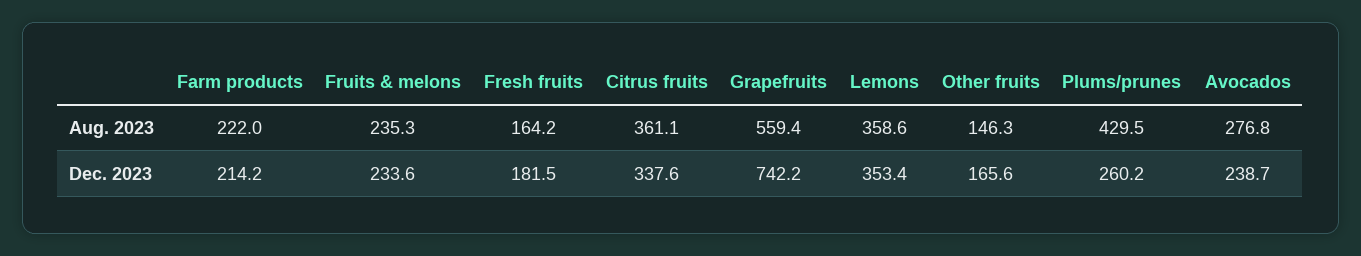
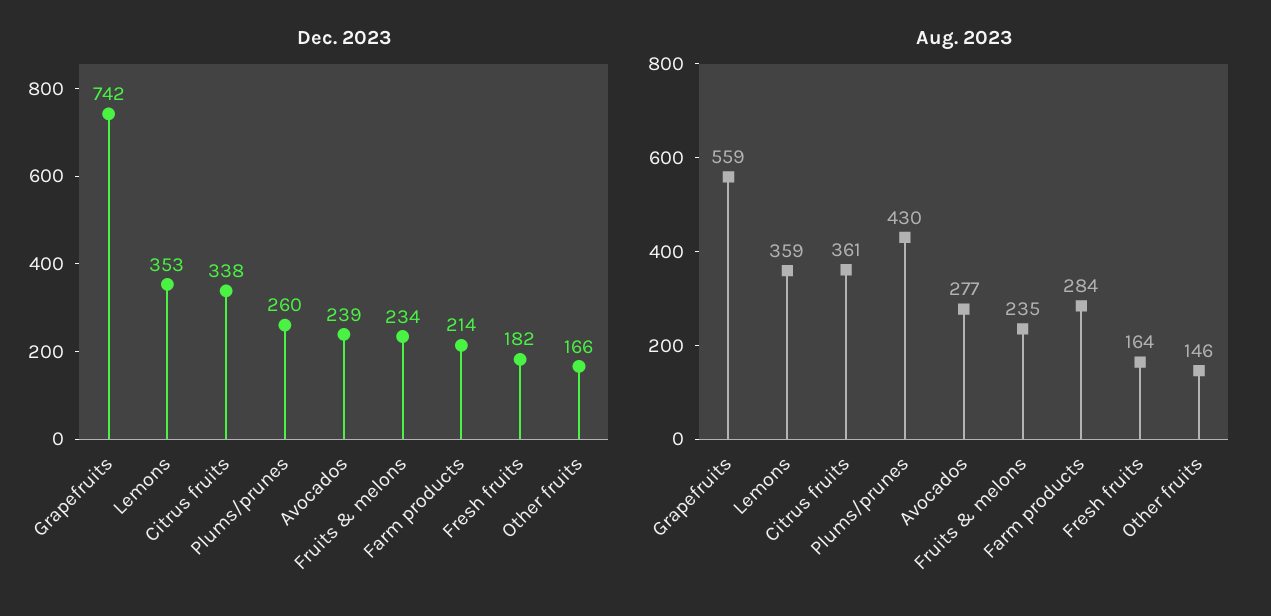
  {
    "Aug. 2023": {
-     "Farm products": 222,
+     "Farm products": 284,
      "Fruits & melons": 235.3,
      "Fresh fruits": 164.2,
      "Citrus fruits": 361.1,
      "Grapefruits": 559.4,
      "Lemons": 358.6,
      "Other fruits": 146.3,
      "Plums/prunes": 429.5,
      "Avocados": 276.8
    },
    "Dec. 2023": {
      "Farm products": 214.2,
      "Fruits & melons": 233.6,
      "Fresh fruits": 181.5,
      "Citrus fruits": 337.6,
      "Grapefruits": 742.2,
      "Lemons": 353.4,
      "Other fruits": 165.6,
      "Plums/prunes": 260.2,
      "Avocados": 238.7
    }
  }

